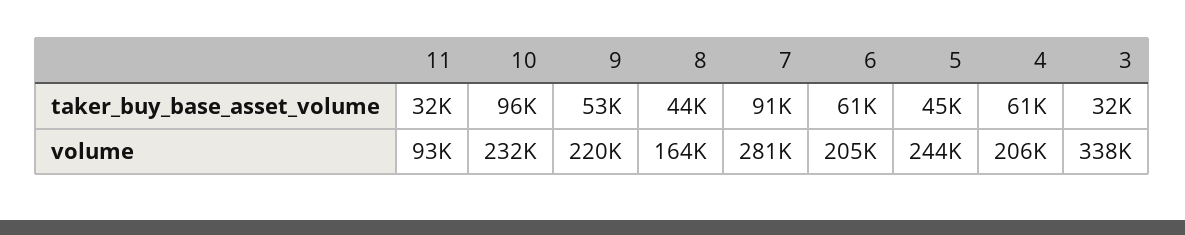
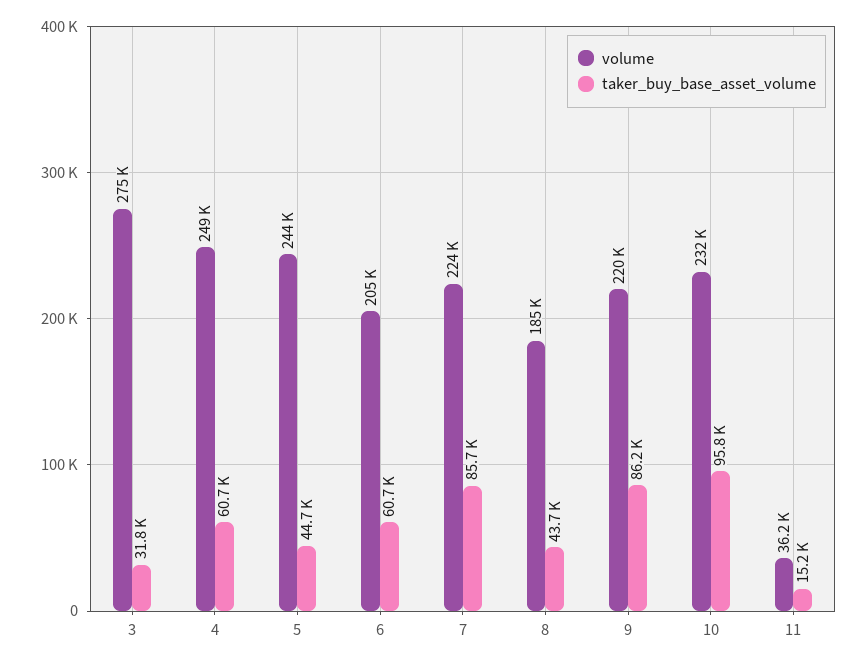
  {
    "taker_buy_base_asset_volume": {
-     "11": 32000,
+     "11": 15200,
      "10": 95800,
-     "9": 53000,
+     "9": 86200,
      "8": 43700,
-     "7": 91000,
+     "7": 85700,
      "6": 60700,
      "5": 44700,
      "4": 60700,
      "3": 31800
    },
    "volume": {
-     "11": 93000,
+     "11": 36200,
      "10": 232000,
      "9": 220000,
-     "8": 164000,
+     "8": 185000,
-     "7": 281000,
+     "7": 224000,
      "6": 205000,
      "5": 244000,
-     "4": 206000,
+     "4": 249000,
-     "3": 338000
+     "3": 275000
    }
  }

